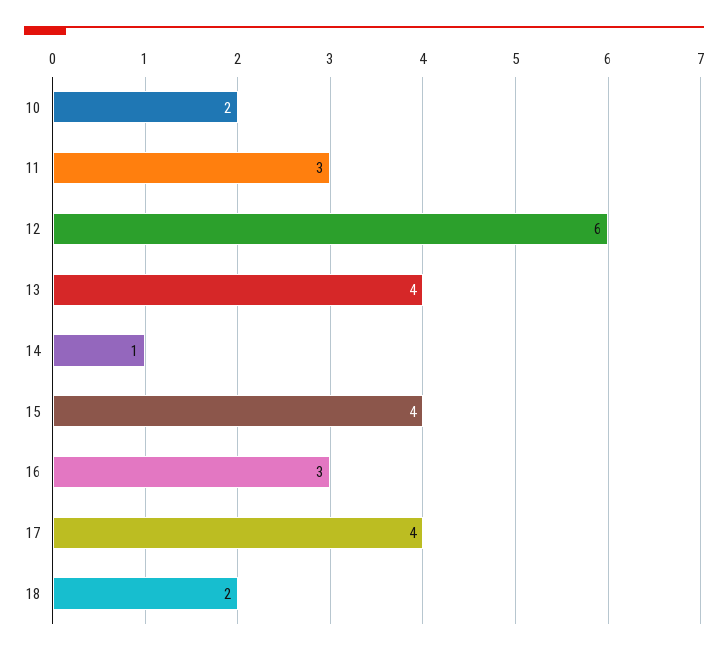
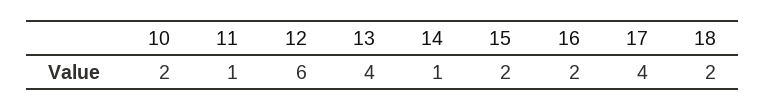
  {
    "10": 2,
-   "11": 3,
+   "11": 1,
    "12": 6,
    "13": 4,
    "14": 1,
-   "15": 4,
+   "15": 2,
-   "16": 3,
+   "16": 2,
    "17": 4,
    "18": 2
  }

